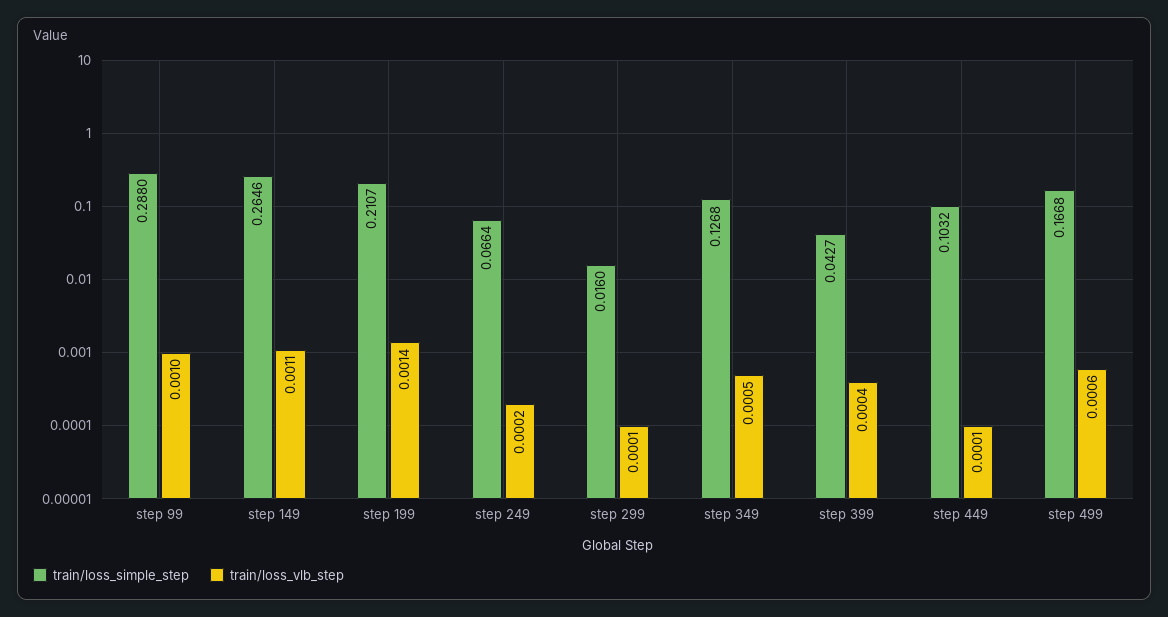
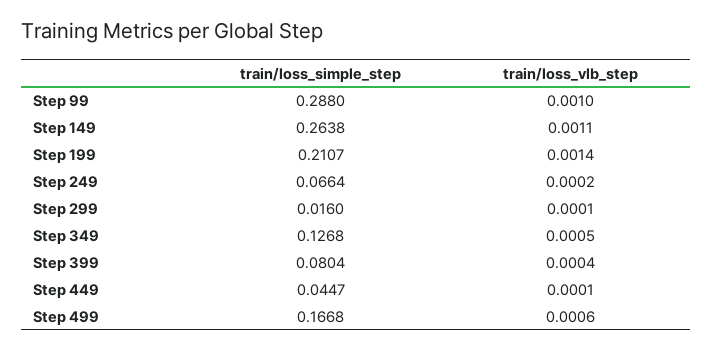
  {
    "train/loss_simple_step": {
      "step 99": 0.288,
-     "step 149": 0.2646,
+     "step 149": 0.2638,
      "step 199": 0.2107,
      "step 249": 0.0664,
      "step 299": 0.016,
      "step 349": 0.1268,
-     "step 399": 0.0427,
+     "step 399": 0.0804,
-     "step 449": 0.1032,
+     "step 449": 0.0447,
      "step 499": 0.1668
    },
    "train/loss_vlb_step": {
      "step 99": 0.001,
      "step 149": 0.0011,
      "step 199": 0.0014,
      "step 249": 0.0002,
      "step 299": 0.0001,
      "step 349": 0.0005,
      "step 399": 0.0004,
      "step 449": 0.0001,
      "step 499": 0.0006
    }
  }

